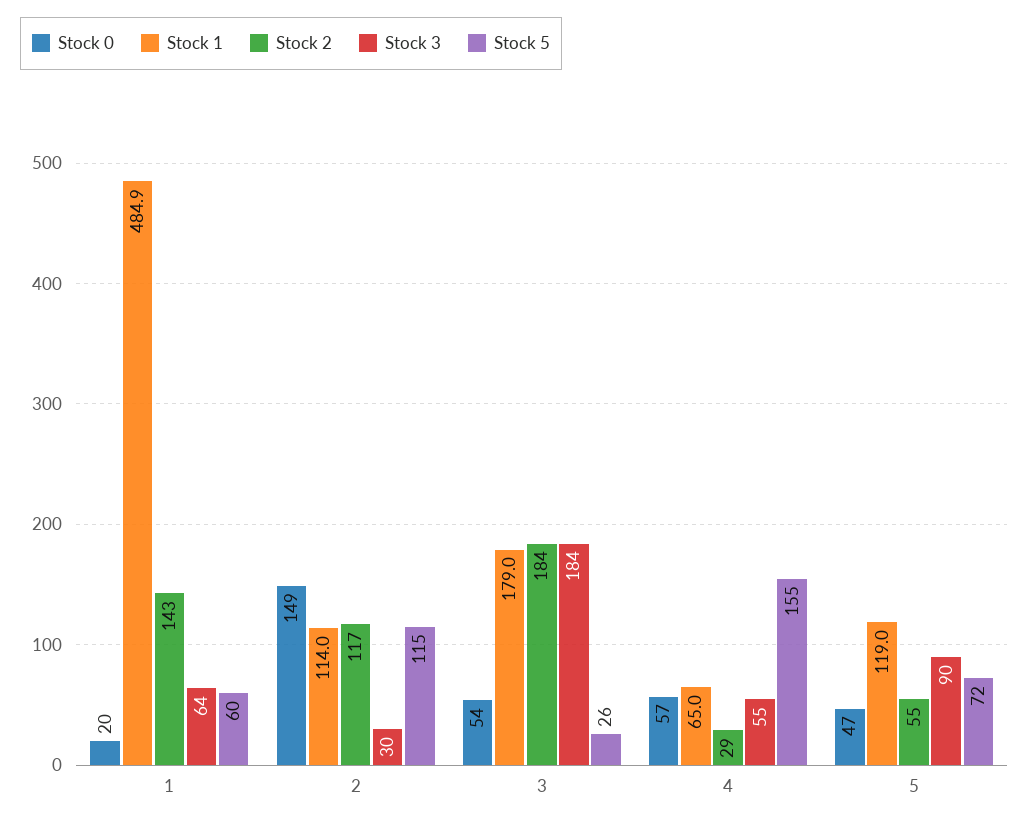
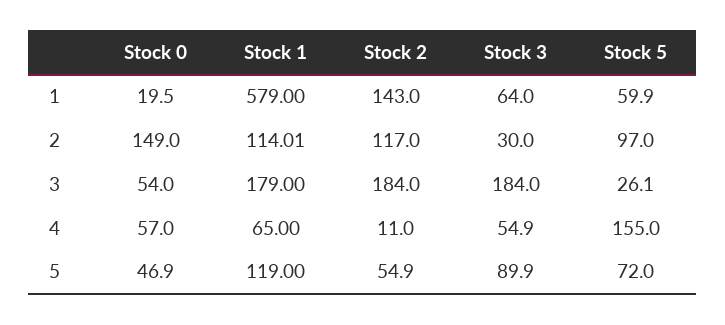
  {
    "Stock 0": {
      "1": 19.5,
      "2": 149,
      "3": 54,
      "4": 57,
      "5": 46.9
    },
    "Stock 1": {
-     "1": 484.9,
+     "1": 579,
      "2": 114.01,
      "3": 179,
      "4": 65,
      "5": 119
    },
    "Stock 2": {
      "1": 143,
      "2": 117,
      "3": 184,
-     "4": 29,
+     "4": 11,
      "5": 54.9
    },
    "Stock 3": {
      "1": 64,
      "2": 30,
      "3": 184,
      "4": 54.9,
      "5": 89.9
    },
    "Stock 5": {
      "1": 59.9,
-     "2": 115,
+     "2": 97,
      "3": 26.1,
      "4": 155,
      "5": 72
    }
  }

